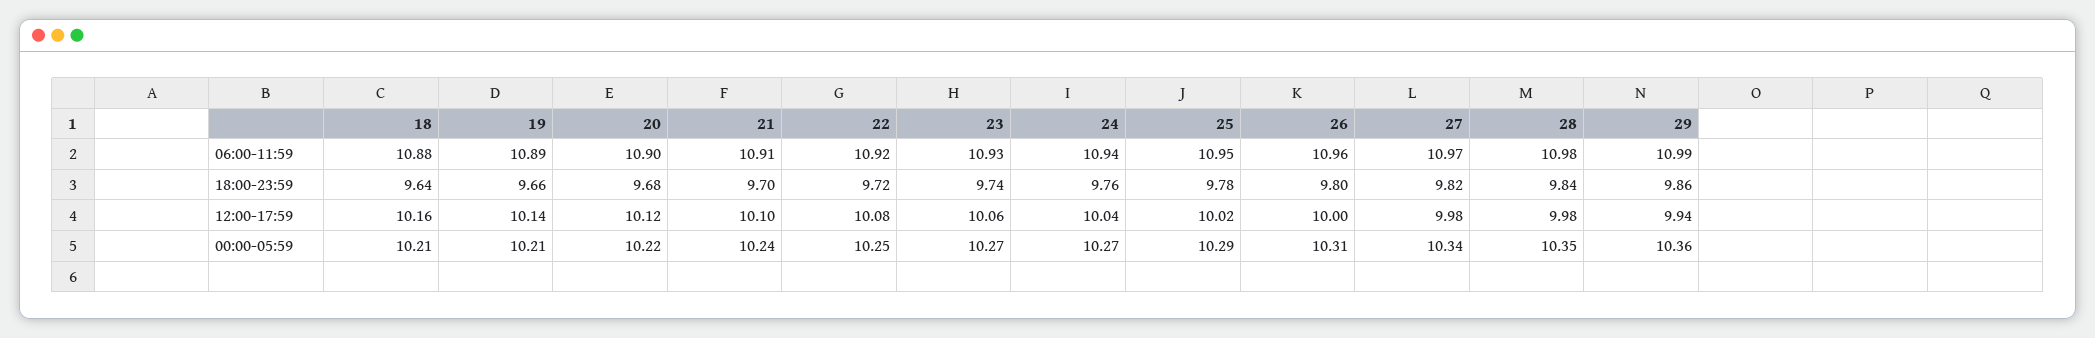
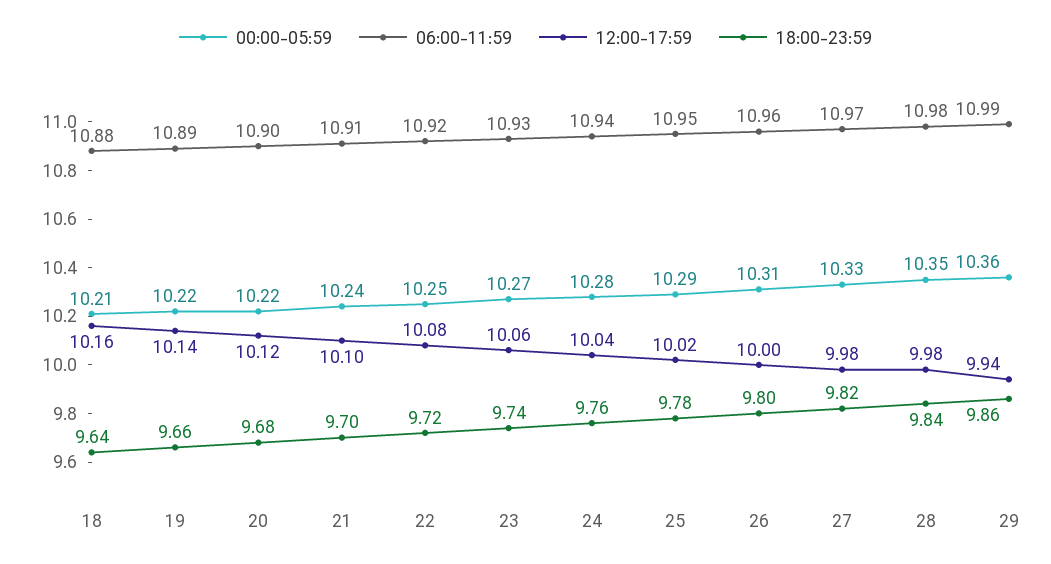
  {
    "06:00-11:59": {
      "18": 10.88,
      "19": 10.89,
      "20": 10.9,
      "21": 10.91,
      "22": 10.92,
      "23": 10.93,
      "24": 10.94,
      "25": 10.95,
      "26": 10.96,
      "27": 10.97,
      "28": 10.98,
      "29": 10.99
    },
    "18:00-23:59": {
      "18": 9.64,
      "19": 9.66,
      "20": 9.68,
      "21": 9.7,
      "22": 9.72,
      "23": 9.74,
      "24": 9.76,
      "25": 9.78,
      "26": 9.8,
      "27": 9.82,
      "28": 9.84,
      "29": 9.86
    },
    "12:00-17:59": {
      "18": 10.16,
      "19": 10.14,
      "20": 10.12,
      "21": 10.1,
      "22": 10.08,
      "23": 10.06,
      "24": 10.04,
      "25": 10.02,
      "26": 10,
      "27": 9.98,
      "28": 9.98,
      "29": 9.94
    },
    "00:00-05:59": {
      "18": 10.21,
-     "19": 10.21,
+     "19": 10.22,
      "20": 10.22,
      "21": 10.24,
      "22": 10.25,
      "23": 10.27,
-     "24": 10.27,
+     "24": 10.28,
      "25": 10.29,
      "26": 10.31,
-     "27": 10.34,
+     "27": 10.33,
      "28": 10.35,
      "29": 10.36
    }
  }

